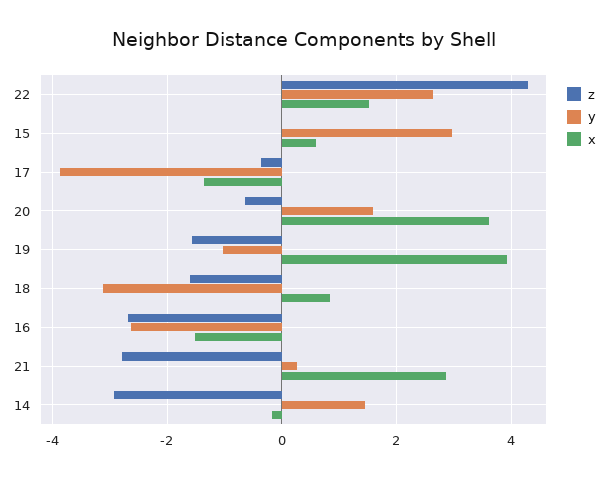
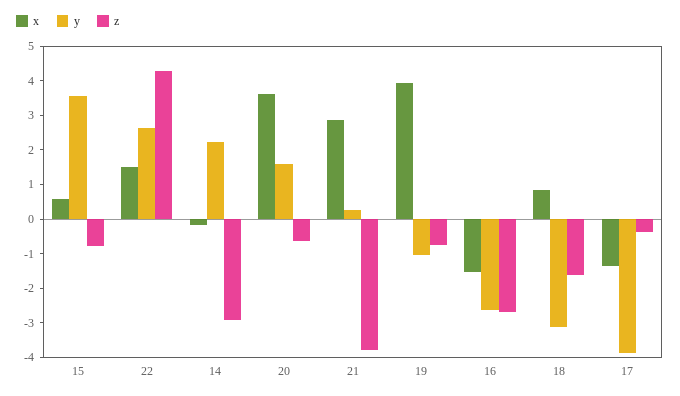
  {
    "z": {
      "22": 4.2,
-     "15": 0,
+     "15": -0.75,
      "17": -0.4,
      "20": -0.6,
-     "19": -1.6,
+     "19": -0.75,
      "18": -1.6,
      "16": -2.6,
-     "21": -2.8,
+     "21": -3.75,
      "14": -3
    },
    "y": {
      "22": 2.6,
-     "15": 3,
+     "15": 3.5,
      "17": -3.8,
      "20": 1.6,
      "19": -1,
      "18": -3.2,
      "16": -2.6,
      "21": 0.2,
-     "14": 1.4
+     "14": 2.25
    },
    "x": {
      "22": 1.6,
      "15": 0.6,
      "17": -1.4,
      "20": 3.6,
      "19": 4,
      "18": 0.8,
      "16": -1.6,
      "21": 2.8,
      "14": -0.2
    }
  }

